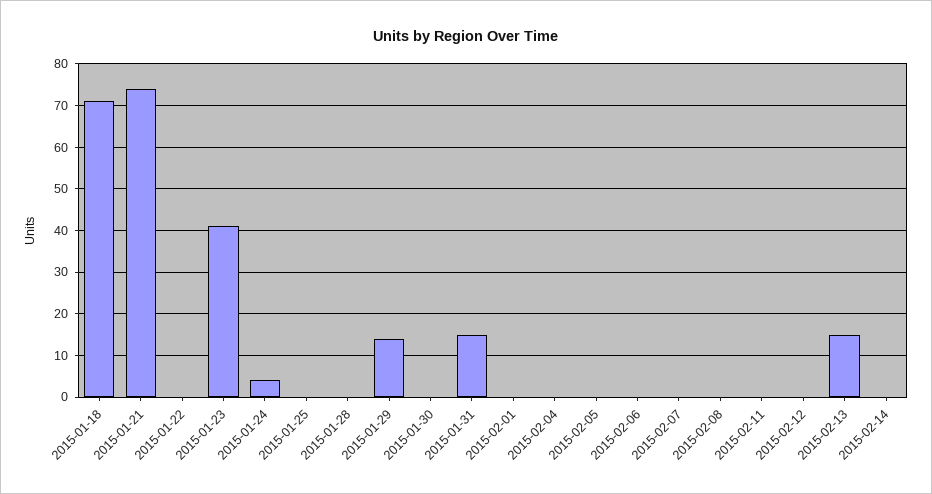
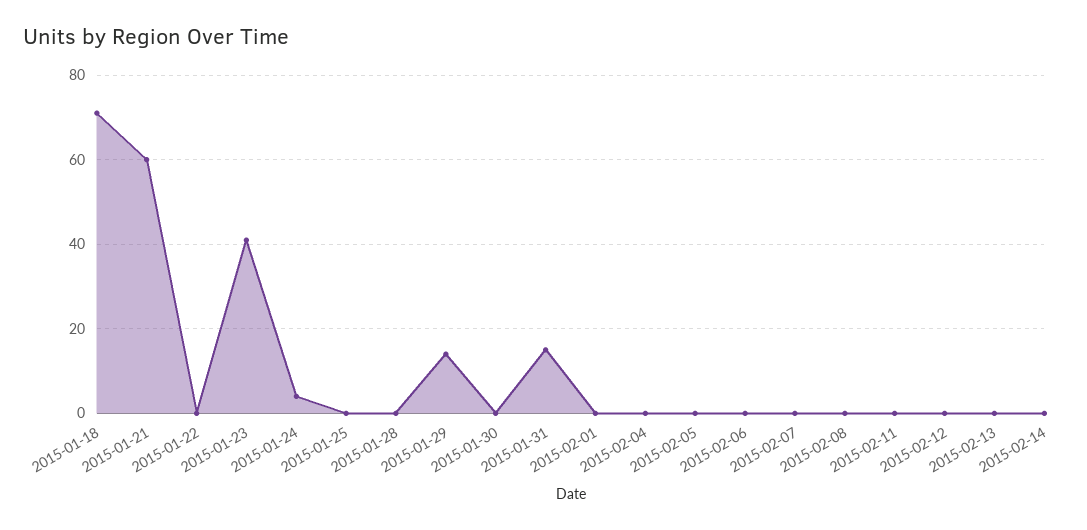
  {
    "2015-01-18": 70,
-   "2015-01-21": 75,
+   "2015-01-21": 60,
    "2015-01-22": 0,
    "2015-01-23": 40,
    "2015-01-24": 5,
    "2015-01-25": 0,
    "2015-01-28": 0,
    "2015-01-29": 15,
    "2015-01-30": 0,
    "2015-01-31": 15,
    "2015-02-01": 0,
    "2015-02-04": 0,
    "2015-02-05": 0,
    "2015-02-06": 0,
    "2015-02-07": 0,
    "2015-02-08": 0,
    "2015-02-11": 0,
    "2015-02-12": 0,
-   "2015-02-13": 15,
+   "2015-02-13": 0,
    "2015-02-14": 0
  }

